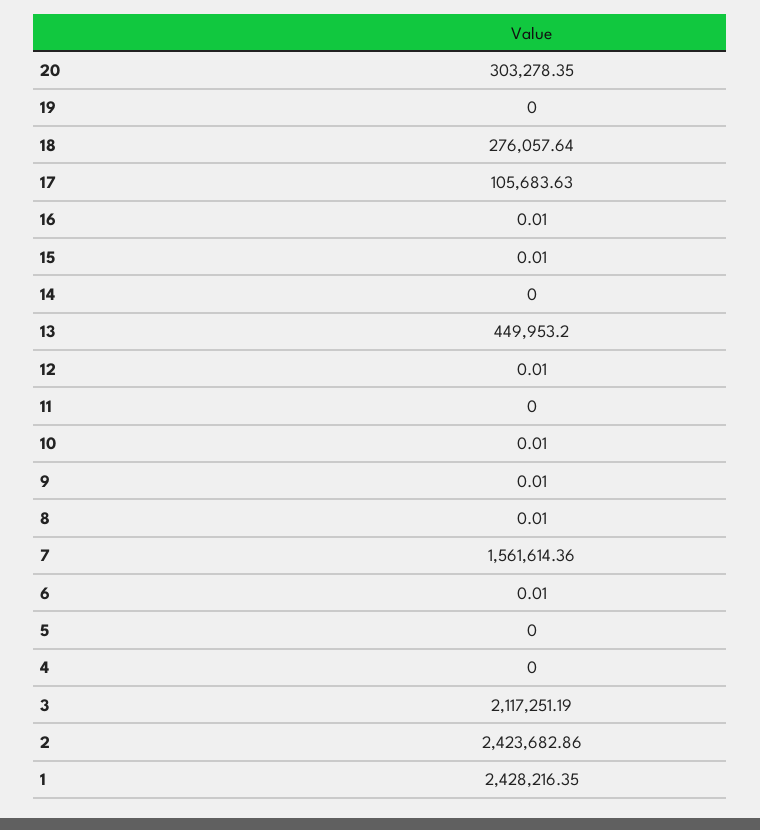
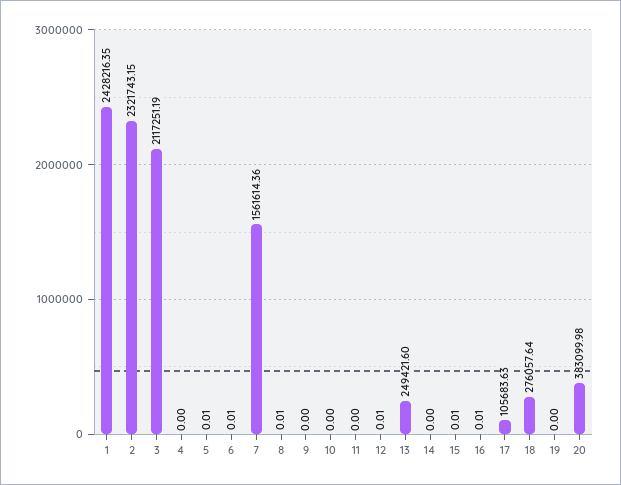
  {
-   "20": 303278.35,
+   "20": 383099.98,
    "19": 0,
    "18": 276057.64,
    "17": 105683.63,
    "16": 0.01,
    "15": 0.01,
    "14": 0,
-   "13": 449953.2,
+   "13": 249421.6,
    "12": 0.01,
    "11": 0,
-   "10": 0.01,
+   "10": 0,
-   "9": 0.01,
+   "9": 0,
    "8": 0.01,
    "7": 1561614.36,
    "6": 0.01,
-   "5": 0,
+   "5": 0.01,
    "4": 0,
    "3": 2117251.19,
-   "2": 2423682.86,
+   "2": 2321743.15,
    "1": 2428216.35
  }

